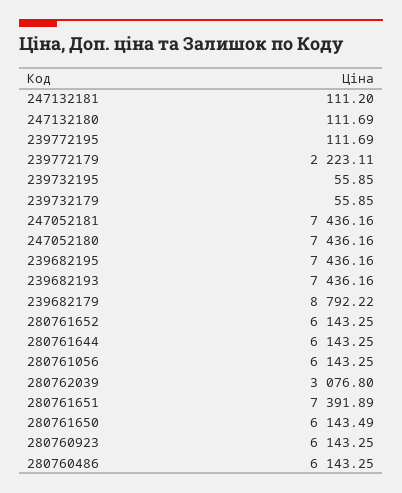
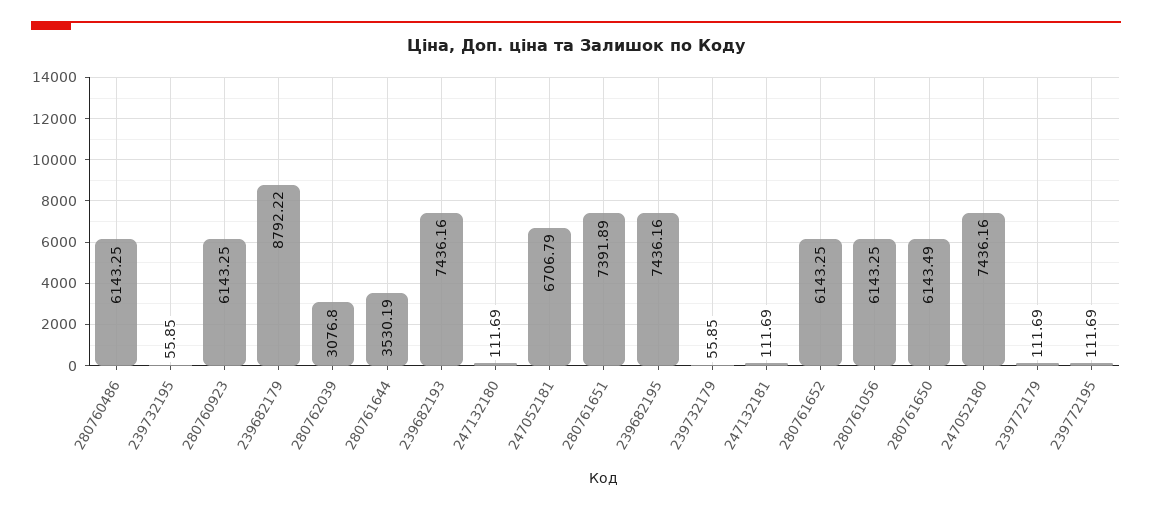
  {
-   "247132181": 111.2,
+   "247132181": 111.69,
    "247132180": 111.69,
    "239772195": 111.69,
-   "239772179": 2223.11,
+   "239772179": 111.69,
    "239732195": 55.85,
    "239732179": 55.85,
-   "247052181": 7436.16,
+   "247052181": 6706.79,
    "247052180": 7436.16,
    "239682195": 7436.16,
    "239682193": 7436.16,
    "239682179": 8792.22,
    "280761652": 6143.25,
-   "280761644": 6143.25,
+   "280761644": 3530.19,
    "280761056": 6143.25,
    "280762039": 3076.8,
    "280761651": 7391.89,
    "280761650": 6143.49,
    "280760923": 6143.25,
    "280760486": 6143.25
  }

